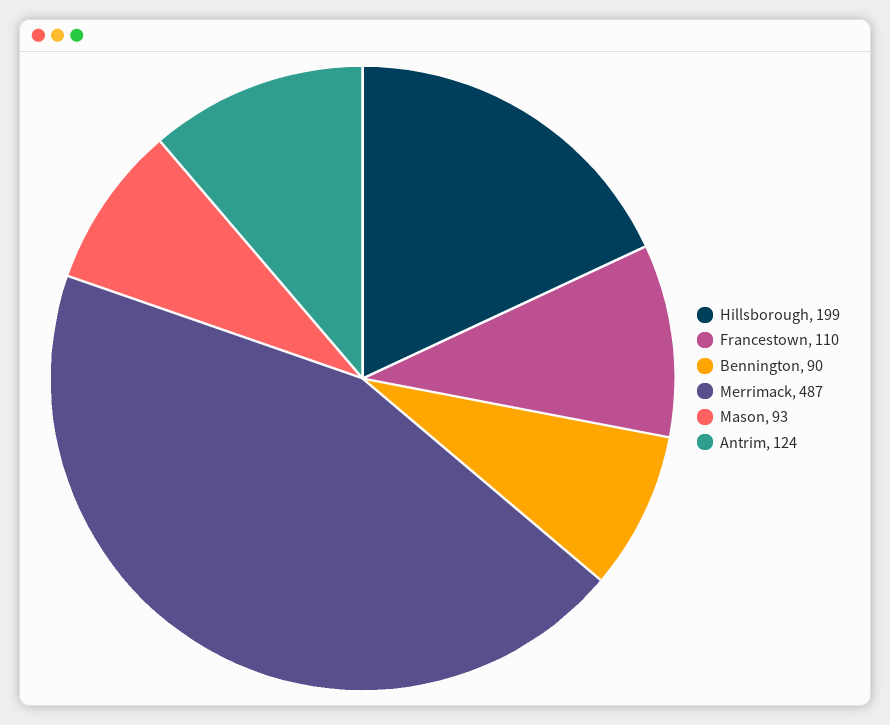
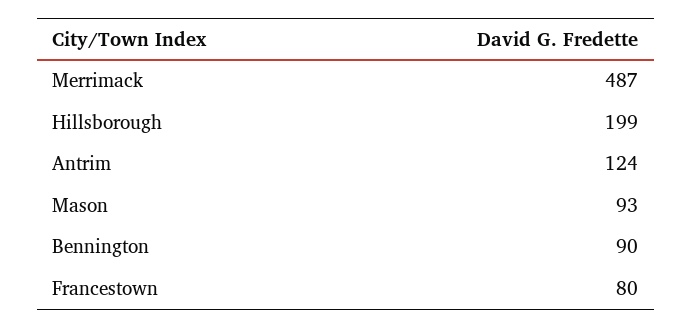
  {
    "Hillsborough": 199,
-   "Francestown": 110,
+   "Francestown": 80,
    "Bennington": 90,
    "Merrimack": 487,
    "Mason": 93,
    "Antrim": 124
  }

